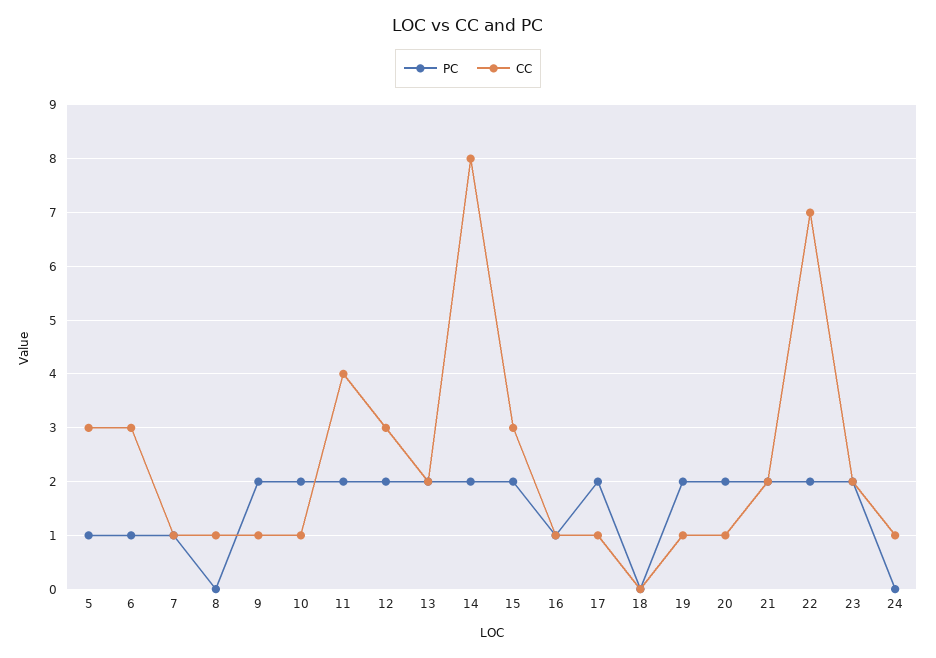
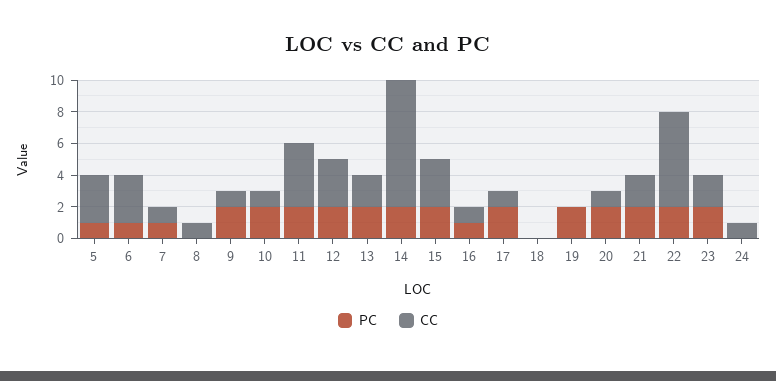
  {
    "PC": {
      "5": 1,
      "6": 1,
      "7": 1,
      "8": 0,
      "9": 2,
      "10": 2,
      "11": 2,
      "12": 2,
      "13": 2,
      "14": 2,
      "15": 2,
      "16": 1,
      "17": 2,
      "18": 0,
      "19": 2,
      "20": 2,
      "21": 2,
      "22": 2,
      "23": 2,
      "24": 0
    },
    "CC": {
      "5": 3,
      "6": 3,
      "7": 1,
      "8": 1,
      "9": 1,
      "10": 1,
      "11": 4,
      "12": 3,
      "13": 2,
      "14": 8,
      "15": 3,
      "16": 1,
      "17": 1,
      "18": 0,
-     "19": 1,
+     "19": 0,
      "20": 1,
      "21": 2,
-     "22": 7,
+     "22": 6,
      "23": 2,
      "24": 1
    }
  }

